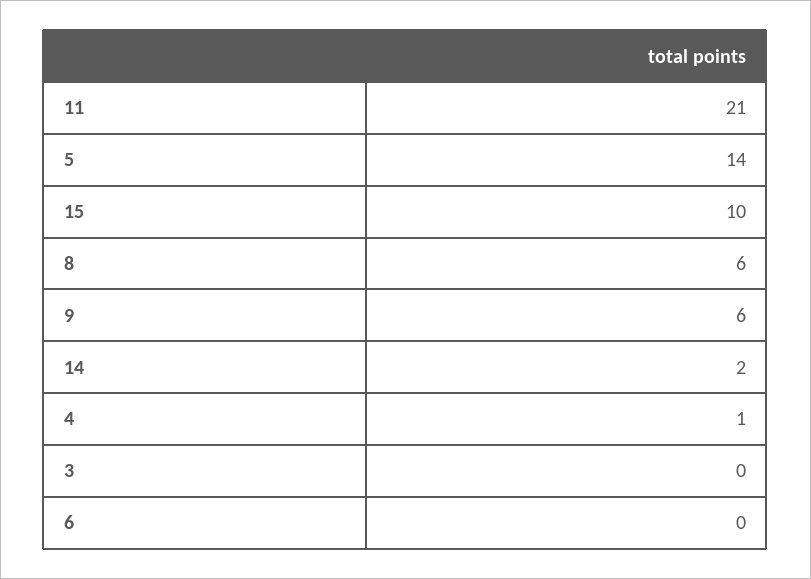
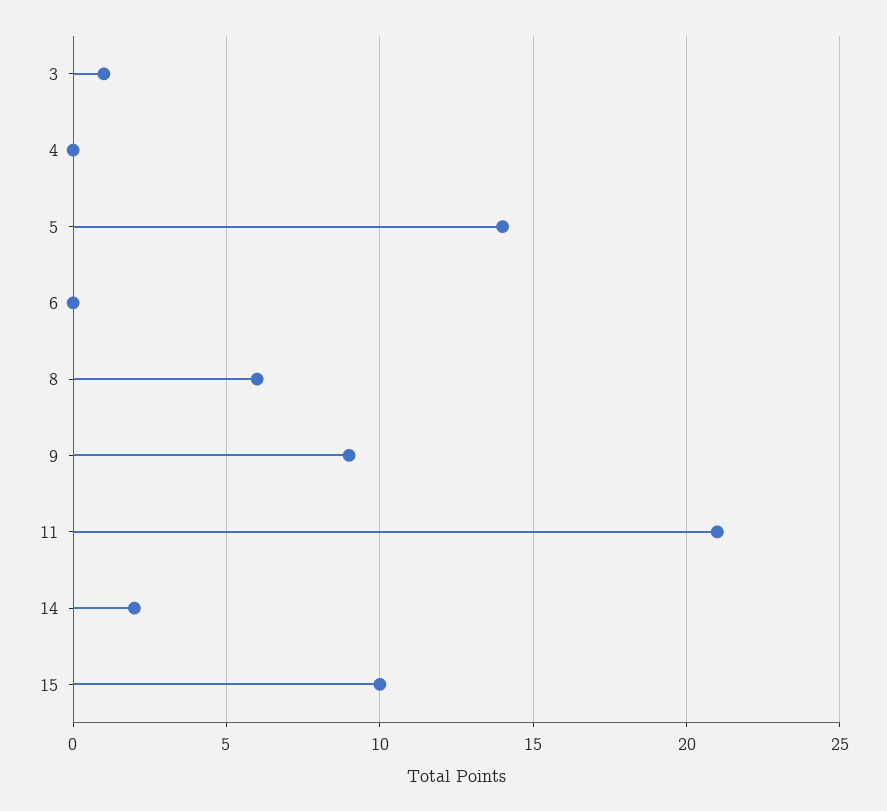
  {
    "11": 21,
    "5": 14,
    "15": 10,
    "8": 6,
-   "9": 6,
+   "9": 9,
    "14": 2,
-   "4": 1,
+   "4": 0,
-   "3": 0,
+   "3": 1,
    "6": 0
  }

